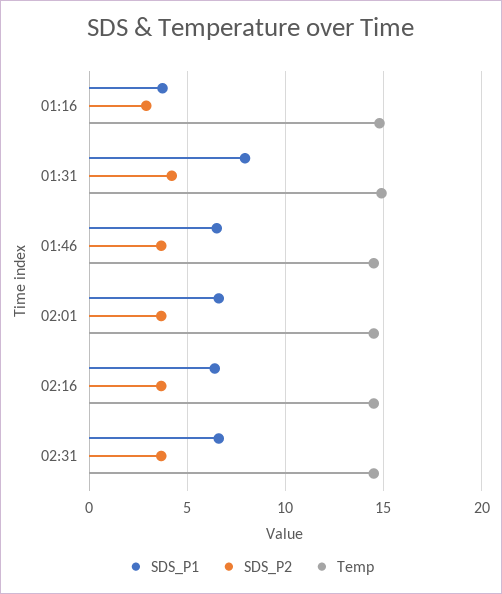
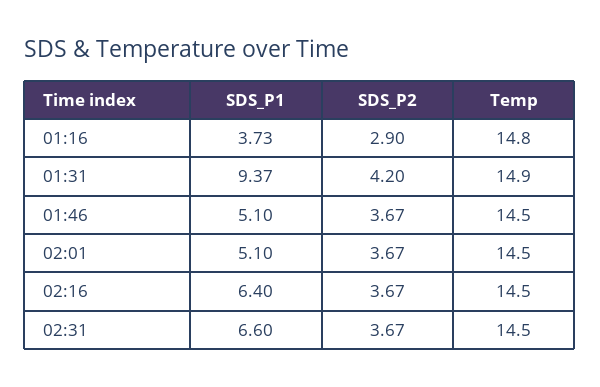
  {
    "SDS_P1": {
      "01:16": 3.73,
-     "01:31": 8,
+     "01:31": 9.37,
-     "01:46": 6.5,
+     "01:46": 5.1,
-     "02:01": 6.5,
+     "02:01": 5.1,
      "02:16": 6.4,
      "02:31": 6.6
    },
    "SDS_P2": {
      "01:16": 2.9,
      "01:31": 4.2,
      "01:46": 3.67,
      "02:01": 3.67,
      "02:16": 3.67,
      "02:31": 3.67
    },
    "Temp": {
      "01:16": 14.8,
      "01:31": 14.9,
      "01:46": 14.5,
      "02:01": 14.5,
      "02:16": 14.5,
      "02:31": 14.5
    }
  }

